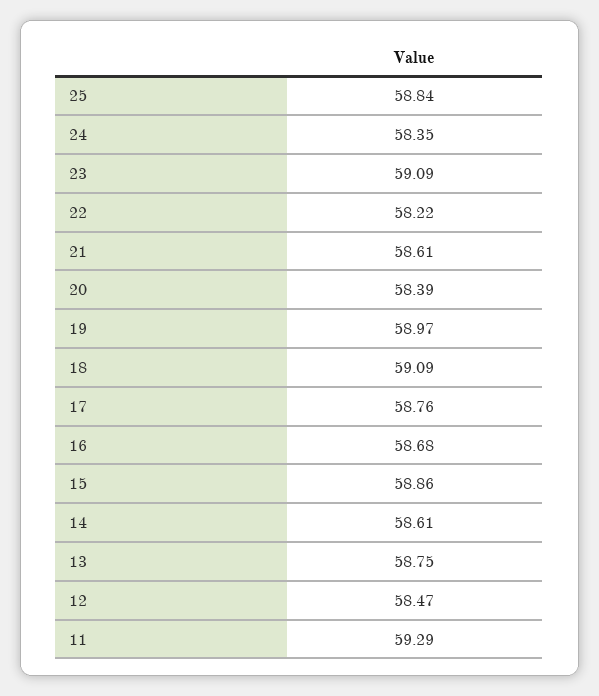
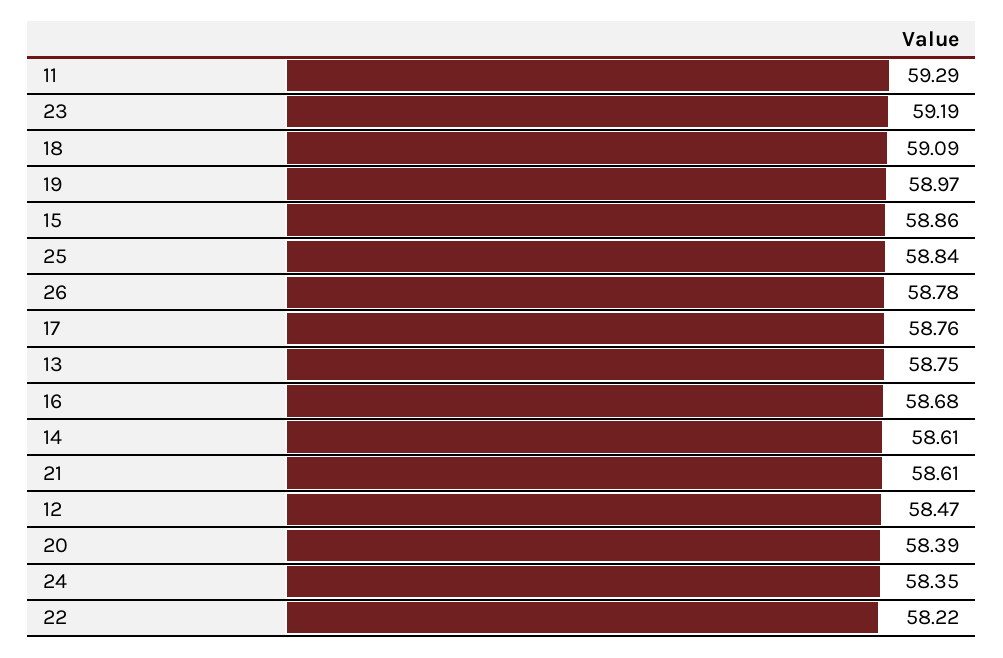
  {
    "25": 58.84,
    "24": 58.35,
-   "23": 59.09,
+   "23": 59.19,
    "22": 58.22,
    "21": 58.61,
    "20": 58.39,
    "19": 58.97,
    "18": 59.09,
    "17": 58.76,
    "16": 58.68,
    "15": 58.86,
    "14": 58.61,
    "13": 58.75,
    "12": 58.47,
-   "11": 59.29
+   "11": 59.29,
+   "26": 58.78
  }

